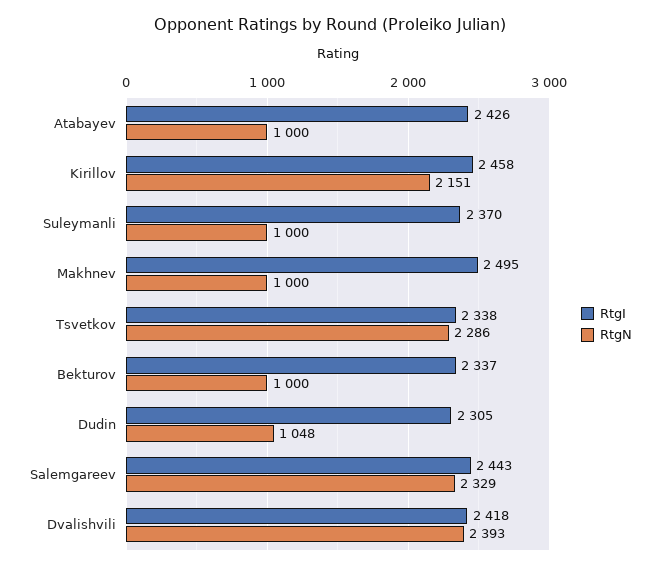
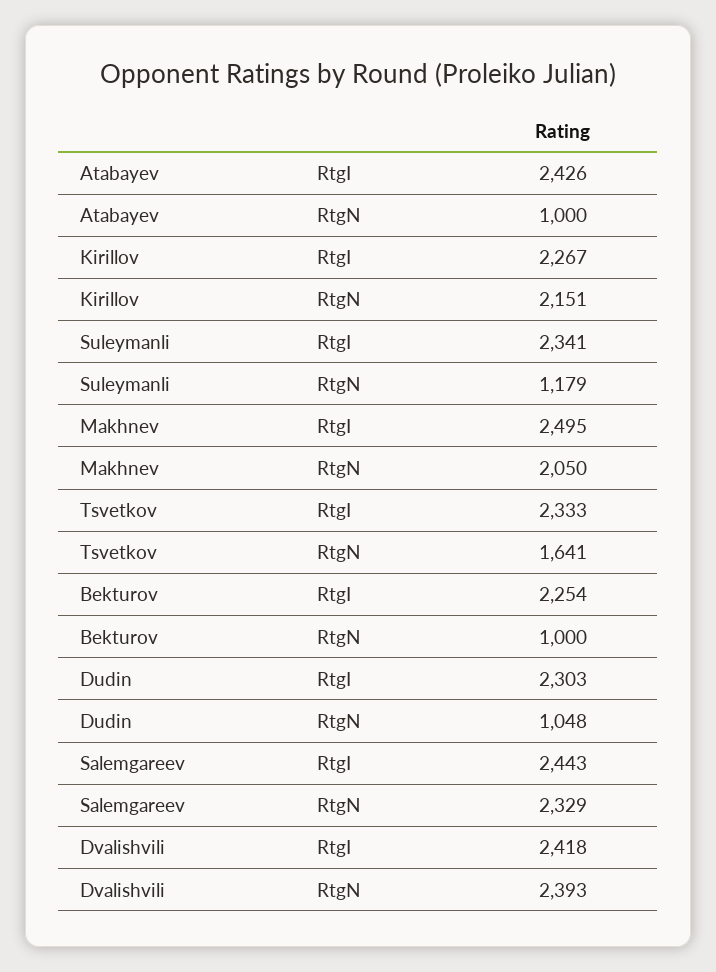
  {
    "RtgI": {
      "Atabayev": 2426,
-     "Kirillov": 2458,
+     "Kirillov": 2267,
-     "Suleymanli": 2370,
+     "Suleymanli": 2341,
      "Makhnev": 2495,
-     "Tsvetkov": 2338,
+     "Tsvetkov": 2333,
-     "Bekturov": 2337,
+     "Bekturov": 2254,
-     "Dudin": 2305,
+     "Dudin": 2303,
      "Salemgareev": 2443,
      "Dvalishvili": 2418
    },
    "RtgN": {
      "Atabayev": 1000,
      "Kirillov": 2151,
-     "Suleymanli": 1000,
+     "Suleymanli": 1179,
-     "Makhnev": 1000,
+     "Makhnev": 2050,
-     "Tsvetkov": 2286,
+     "Tsvetkov": 1641,
      "Bekturov": 1000,
      "Dudin": 1048,
      "Salemgareev": 2329,
      "Dvalishvili": 2393
    }
  }

